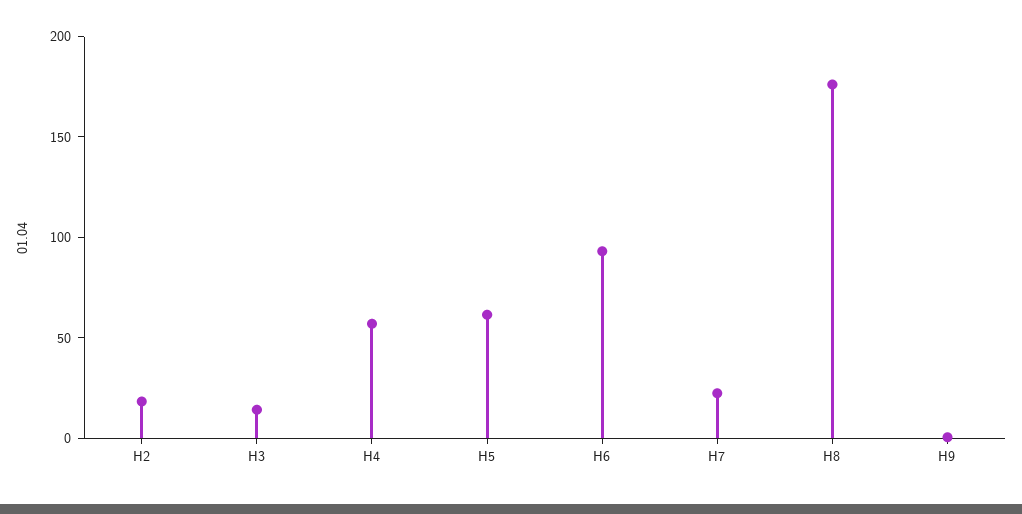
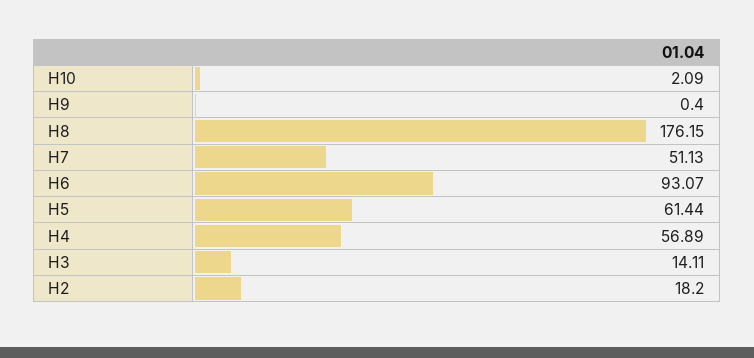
  {
    "Н2": 18.2,
    "Н3": 14.11,
    "Н4": 56.89,
    "Н5": 61.44,
    "Н6": 93.07,
-   "Н7": 20,
+   "Н7": 51.13,
    "Н8": 176.15,
-   "Н9": 0.4
+   "Н9": 0.4,
+   "Н10": 2.09
  }

